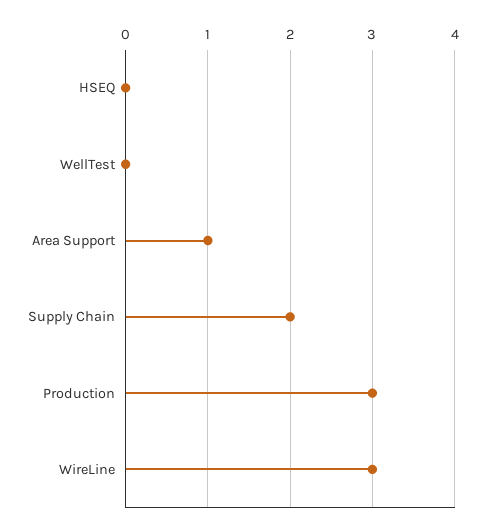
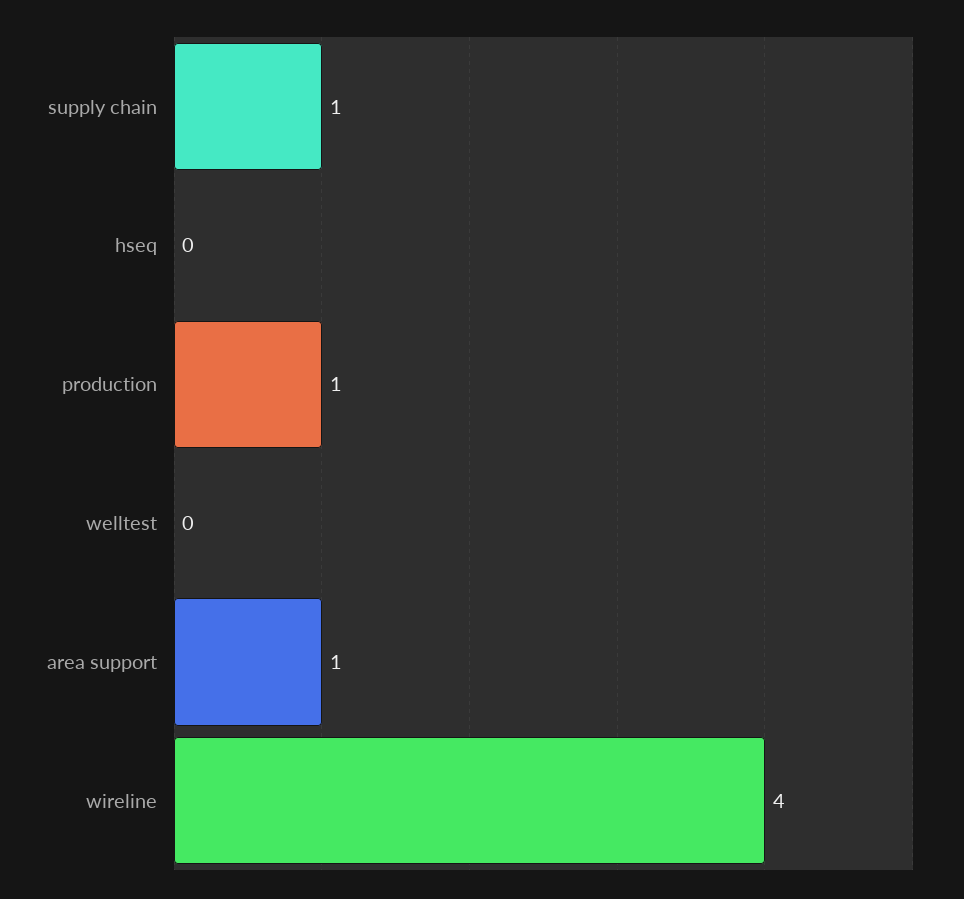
  {
    "HSEQ": 0,
    "WellTest": 0,
    "Area Support": 1,
-   "Supply Chain": 2,
+   "Supply Chain": 1,
-   "Production": 3,
+   "Production": 1,
-   "WireLine": 3
+   "WireLine": 4
  }

